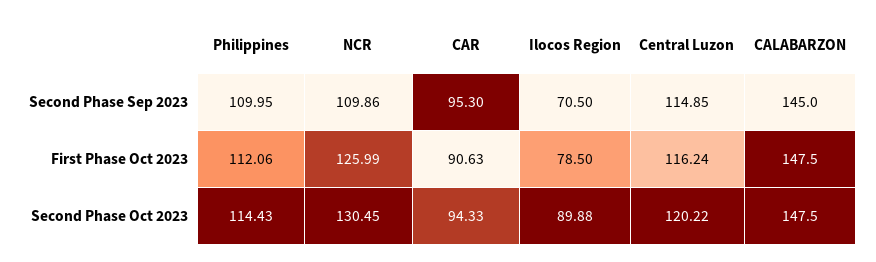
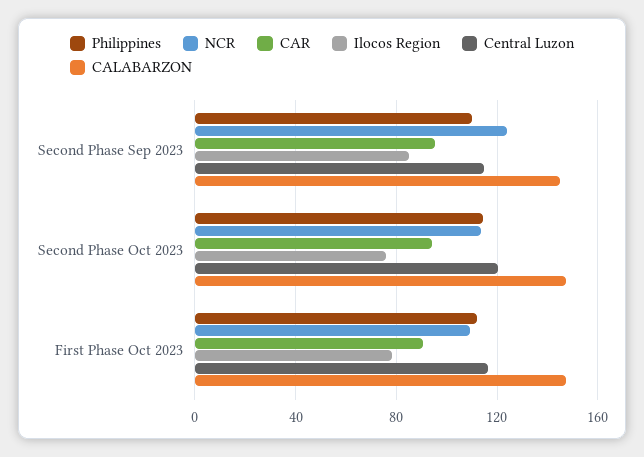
  {
    "Philippines": {
      "Second Phase Sep 2023": 109.95,
      "First Phase Oct 2023": 112.06,
      "Second Phase Oct 2023": 114.43
    },
    "NCR": {
-     "Second Phase Sep 2023": 109.86,
+     "Second Phase Sep 2023": 125,
-     "First Phase Oct 2023": 125.99,
+     "First Phase Oct 2023": 110,
-     "Second Phase Oct 2023": 130.45
+     "Second Phase Oct 2023": 115
    },
    "CAR": {
      "Second Phase Sep 2023": 95.3,
      "First Phase Oct 2023": 90.63,
      "Second Phase Oct 2023": 94.33
    },
    "Ilocos Region": {
-     "Second Phase Sep 2023": 70.5,
+     "Second Phase Sep 2023": 85,
      "First Phase Oct 2023": 78.5,
-     "Second Phase Oct 2023": 89.88
+     "Second Phase Oct 2023": 75
    },
    "Central Luzon": {
      "Second Phase Sep 2023": 114.85,
      "First Phase Oct 2023": 116.24,
      "Second Phase Oct 2023": 120.22
    },
    "CALABARZON": {
      "Second Phase Sep 2023": 145,
      "First Phase Oct 2023": 147.5,
      "Second Phase Oct 2023": 147.5
    }
  }

